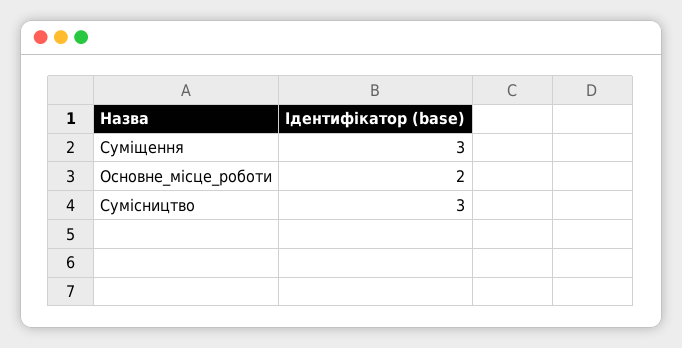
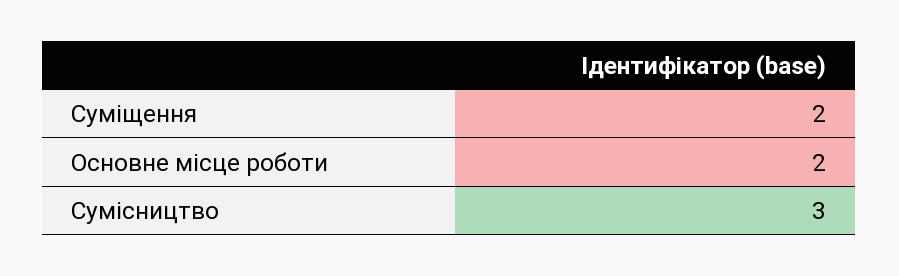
  {
-   "Суміщення": 3,
+   "Суміщення": 2,
    "Основне_місце_роботи": 2,
    "Сумісництво": 3
  }

